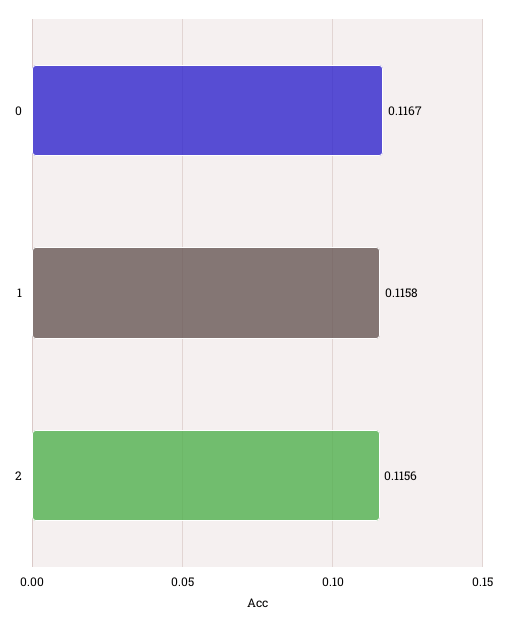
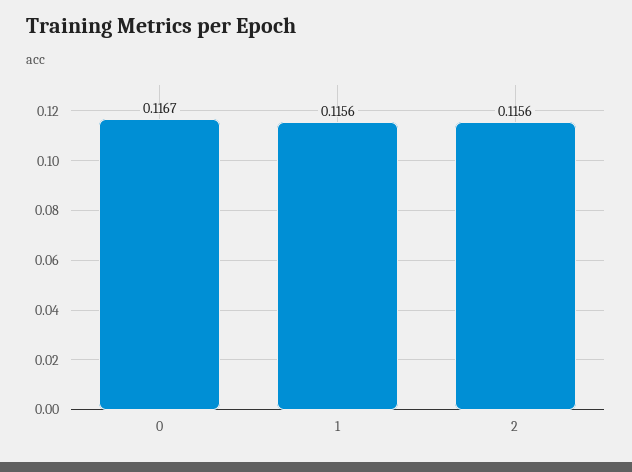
  {
    "0": 0.1167,
-   "1": 0.1158,
+   "1": 0.1156,
    "2": 0.1156
  }

